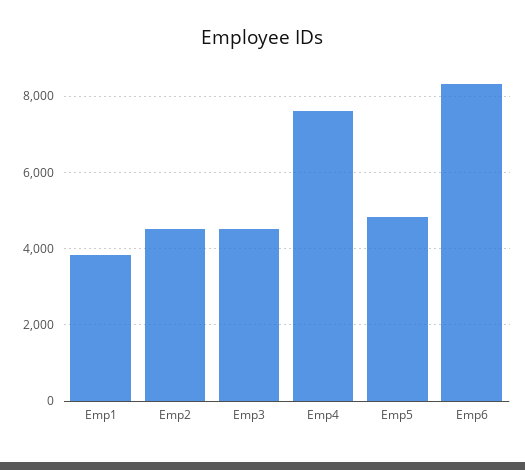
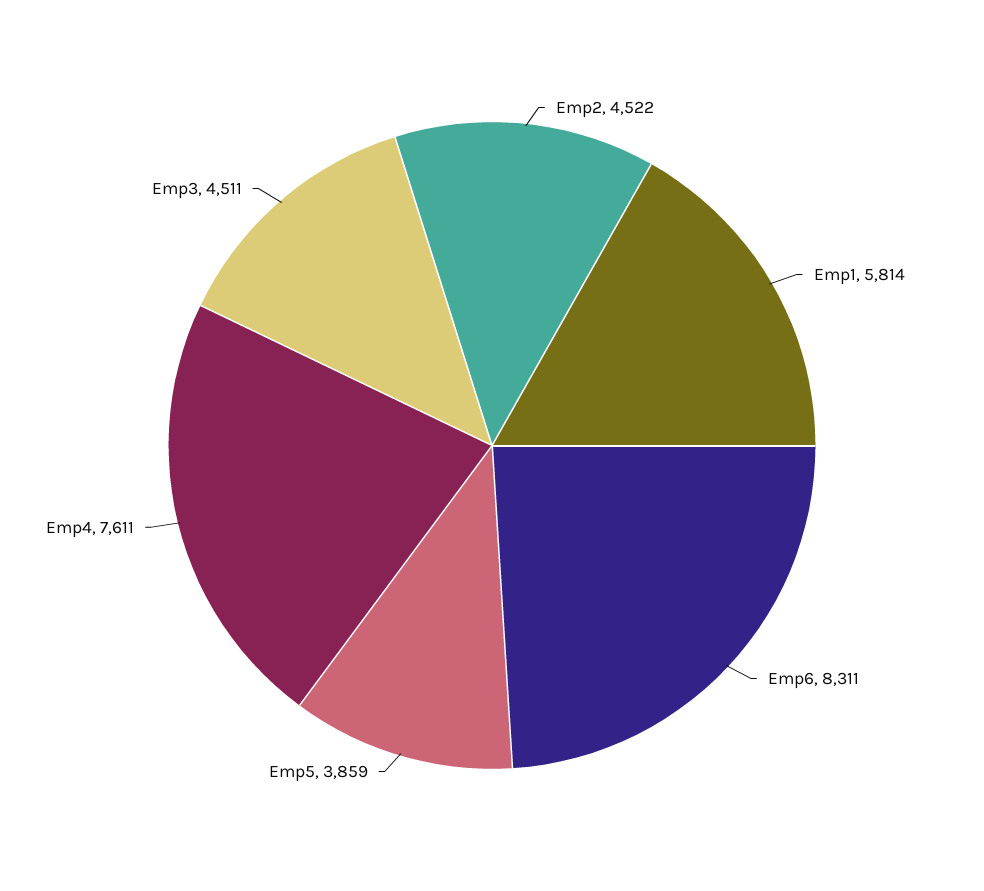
  {
-   "Emp1": 3800,
+   "Emp1": 5814,
    "Emp2": 4522,
    "Emp3": 4511,
    "Emp4": 7611,
-   "Emp5": 4800,
+   "Emp5": 3859,
    "Emp6": 8311
  }

